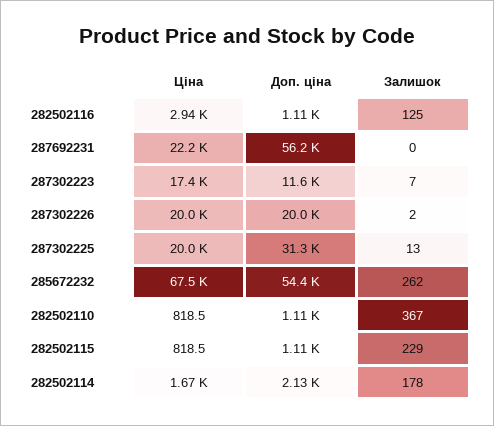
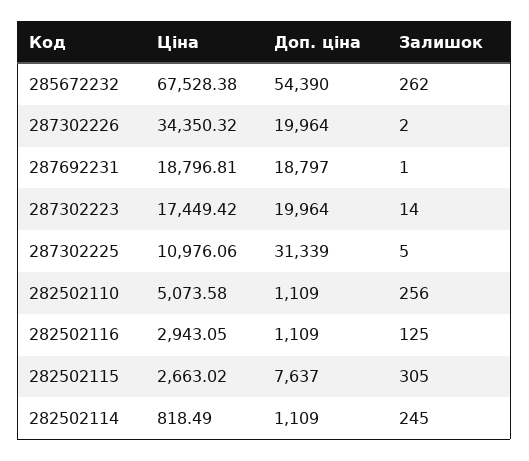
  {
    "Ціна": {
      "282502116": 2943.05,
-     "287692231": 22200,
+     "287692231": 18796.81,
      "287302223": 17449.42,
-     "287302226": 20000,
+     "287302226": 34350.32,
-     "287302225": 20000,
+     "287302225": 10976.06,
      "285672232": 67528.38,
-     "282502110": 818.5,
+     "282502110": 5073.58,
-     "282502115": 818.5,
+     "282502115": 2663.02,
-     "282502114": 1670
+     "282502114": 818.49
    },
    "Доп. ціна": {
      "282502116": 1109,
-     "287692231": 56200,
+     "287692231": 18797,
-     "287302223": 11600,
+     "287302223": 19964,
      "287302226": 19964,
      "287302225": 31339,
      "285672232": 54390,
      "282502110": 1109,
-     "282502115": 1110,
+     "282502115": 7637,
-     "282502114": 2130
+     "282502114": 1109
    },
    "Залишок": {
      "282502116": 125,
-     "287692231": 0,
+     "287692231": 1,
-     "287302223": 7,
+     "287302223": 14,
      "287302226": 2,
-     "287302225": 13,
+     "287302225": 5,
      "285672232": 262,
-     "282502110": 367,
+     "282502110": 256,
-     "282502115": 229,
+     "282502115": 305,
-     "282502114": 178
+     "282502114": 245
    }
  }

